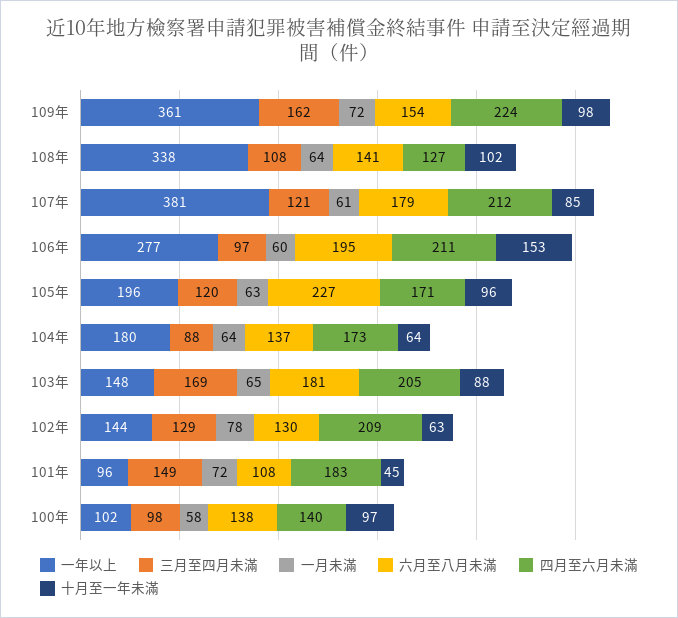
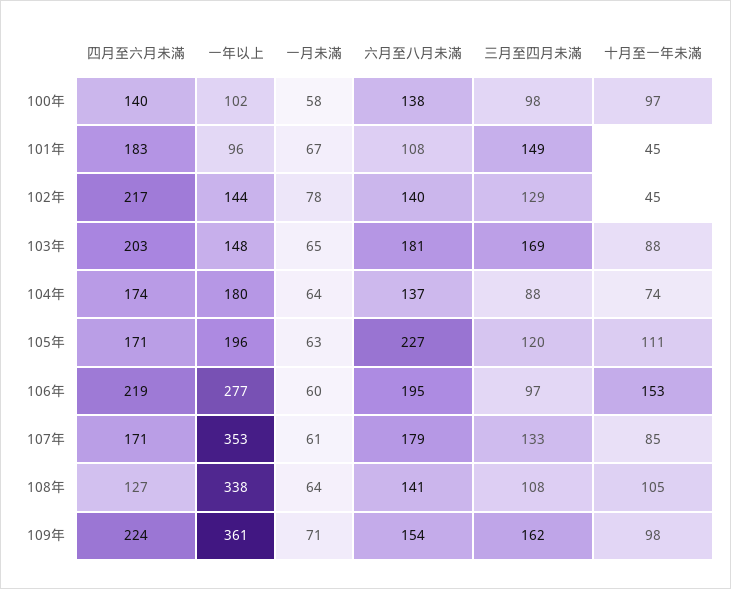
  {
    "一年以上": {
      "109年": 361,
      "108年": 338,
-     "107年": 381,
+     "107年": 353,
      "106年": 277,
      "105年": 196,
      "104年": 180,
      "103年": 148,
      "102年": 144,
      "101年": 96,
      "100年": 102
    },
    "三月至四月未滿": {
      "109年": 162,
      "108年": 108,
-     "107年": 121,
+     "107年": 133,
      "106年": 97,
      "105年": 120,
      "104年": 88,
      "103年": 169,
      "102年": 129,
      "101年": 149,
      "100年": 98
    },
    "一月未滿": {
-     "109年": 72,
+     "109年": 71,
      "108年": 64,
      "107年": 61,
      "106年": 60,
      "105年": 63,
      "104年": 64,
      "103年": 65,
      "102年": 78,
-     "101年": 72,
+     "101年": 67,
      "100年": 58
    },
    "六月至八月未滿": {
      "109年": 154,
      "108年": 141,
      "107年": 179,
      "106年": 195,
      "105年": 227,
      "104年": 137,
      "103年": 181,
-     "102年": 130,
+     "102年": 140,
      "101年": 108,
      "100年": 138
    },
    "四月至六月未滿": {
      "109年": 224,
      "108年": 127,
-     "107年": 212,
+     "107年": 171,
-     "106年": 211,
+     "106年": 219,
      "105年": 171,
-     "104年": 173,
+     "104年": 174,
-     "103年": 205,
+     "103年": 203,
-     "102年": 209,
+     "102年": 217,
      "101年": 183,
      "100年": 140
    },
    "十月至一年未滿": {
      "109年": 98,
-     "108年": 102,
+     "108年": 105,
      "107年": 85,
      "106年": 153,
-     "105年": 96,
+     "105年": 111,
-     "104年": 64,
+     "104年": 74,
      "103年": 88,
-     "102年": 63,
+     "102年": 45,
      "101年": 45,
      "100年": 97
    }
  }

